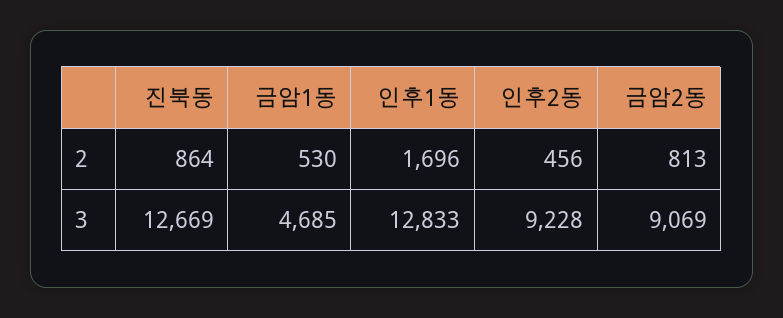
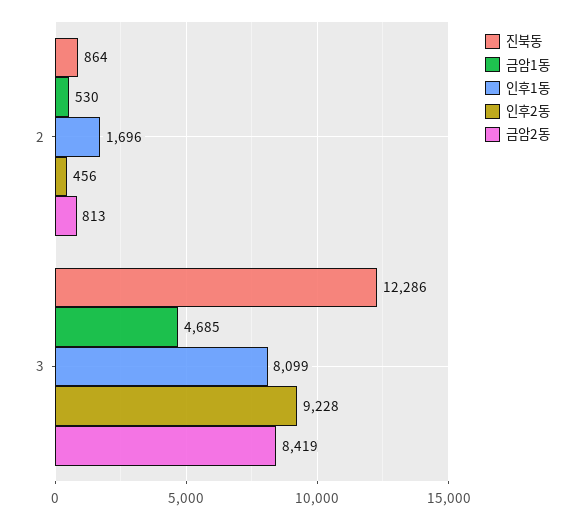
  {
    "진북동": {
      "2": 864,
-     "3": 12669
+     "3": 12286
    },
    "금암1동": {
      "2": 530,
      "3": 4685
    },
    "인후1동": {
      "2": 1696,
-     "3": 12833
+     "3": 8099
    },
    "인후2동": {
      "2": 456,
      "3": 9228
    },
    "금암2동": {
      "2": 813,
-     "3": 9069
+     "3": 8419
    }
  }

